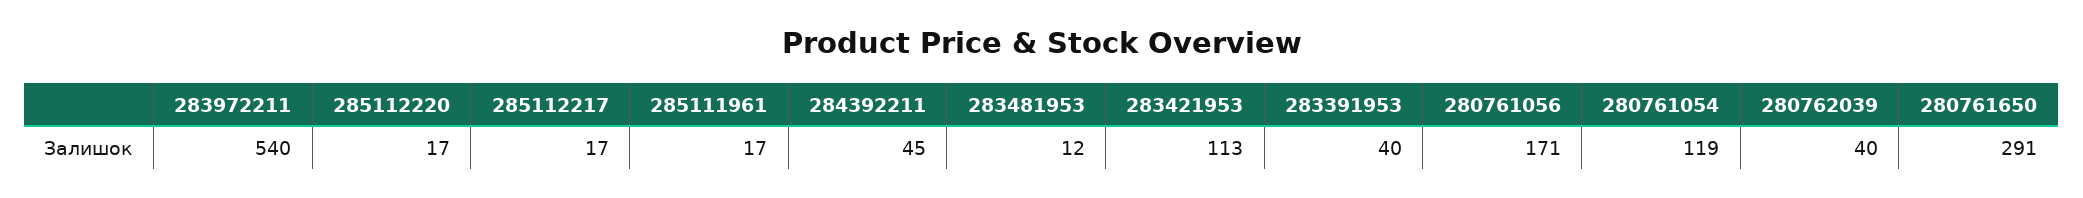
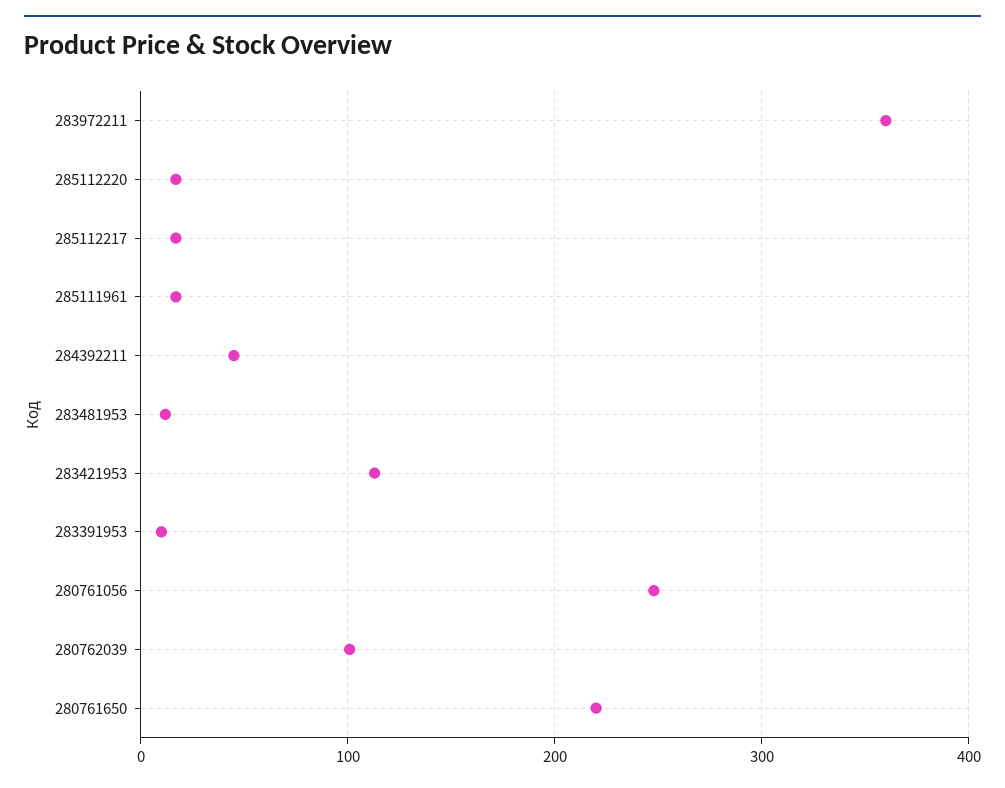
  {
-   "283972211": 540,
+   "283972211": 360,
    "285112220": 17,
    "285112217": 17,
    "285111961": 17,
    "284392211": 45,
    "283481953": 12,
    "283421953": 113,
-   "283391953": 40,
+   "283391953": 10,
-   "280761056": 171,
+   "280761056": 250,
-   "280761054": 119,
-   "280762039": 40,
+   "280762039": 100,
-   "280761650": 291
+   "280761650": 220
  }

